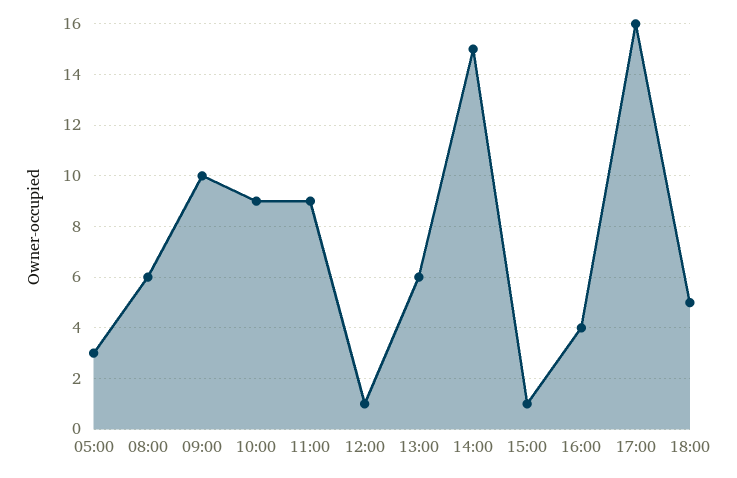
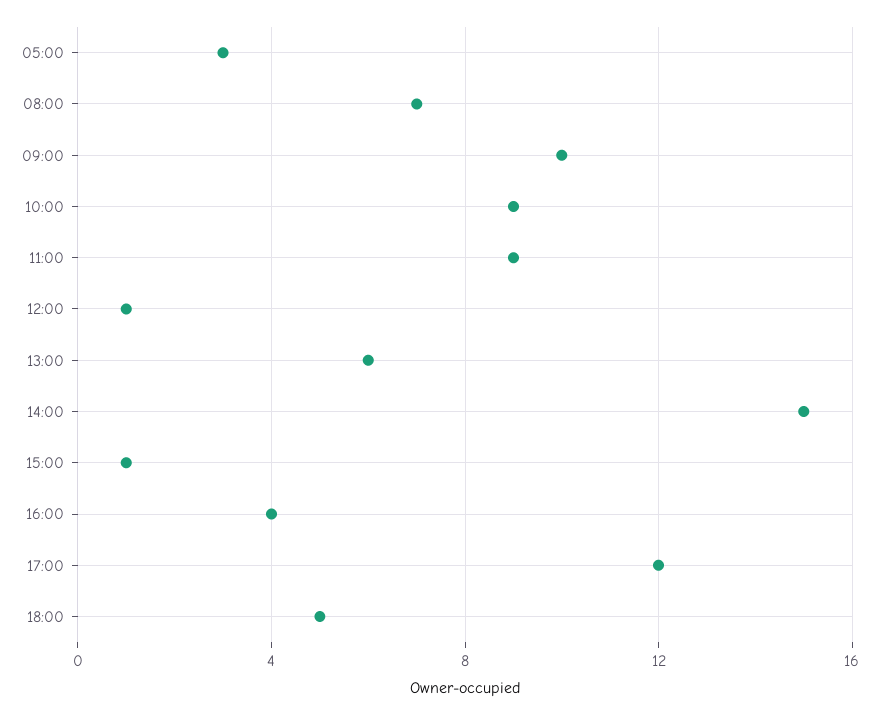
  {
    "05:00": 3,
-   "08:00": 6,
+   "08:00": 7,
    "09:00": 10,
    "10:00": 9,
    "11:00": 9,
    "12:00": 1,
    "13:00": 6,
    "14:00": 15,
    "15:00": 1,
    "16:00": 4,
-   "17:00": 16,
+   "17:00": 12,
    "18:00": 5
  }

